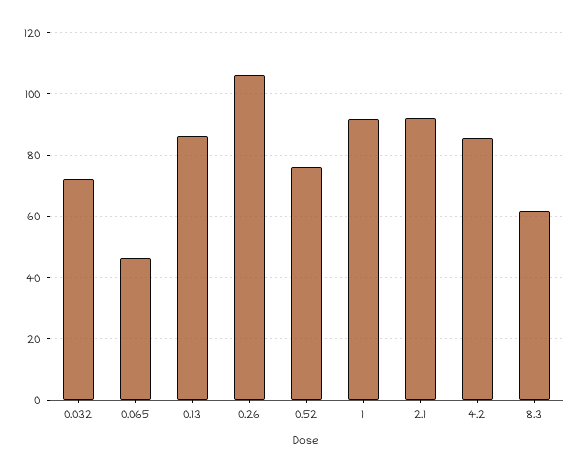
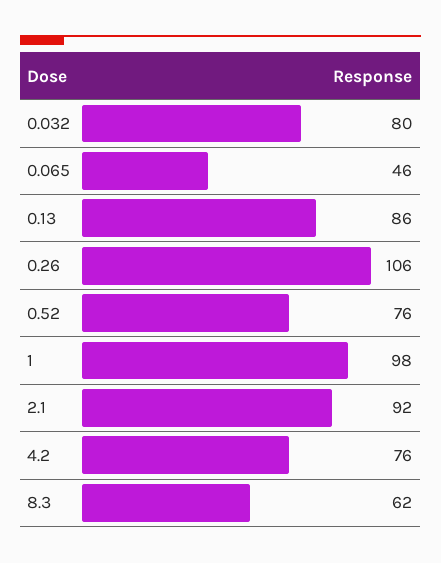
  {
-   "0.032": 72,
+   "0.032": 80,
    "0.065": 46,
    "0.13": 86,
    "0.26": 106,
    "0.52": 76,
-   "1": 92,
+   "1": 98,
    "2.1": 92,
-   "4.2": 86,
+   "4.2": 76,
    "8.3": 62
  }

